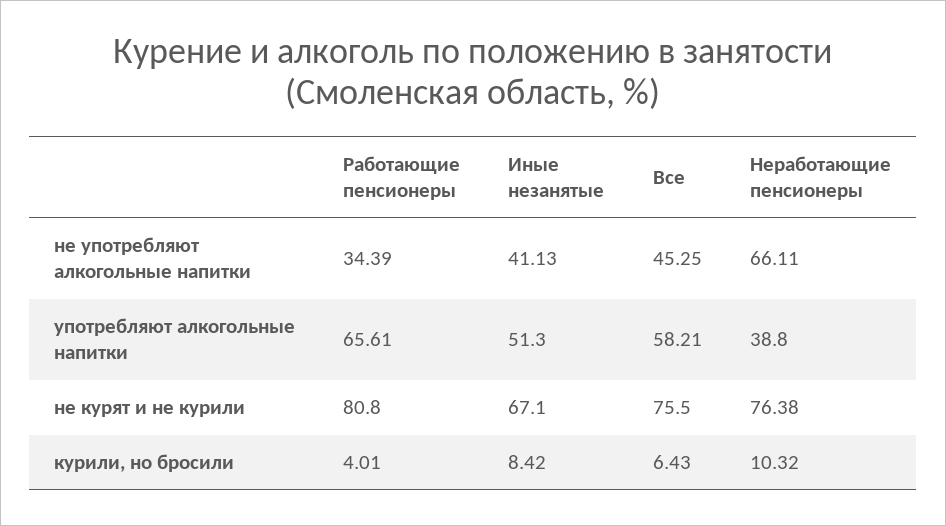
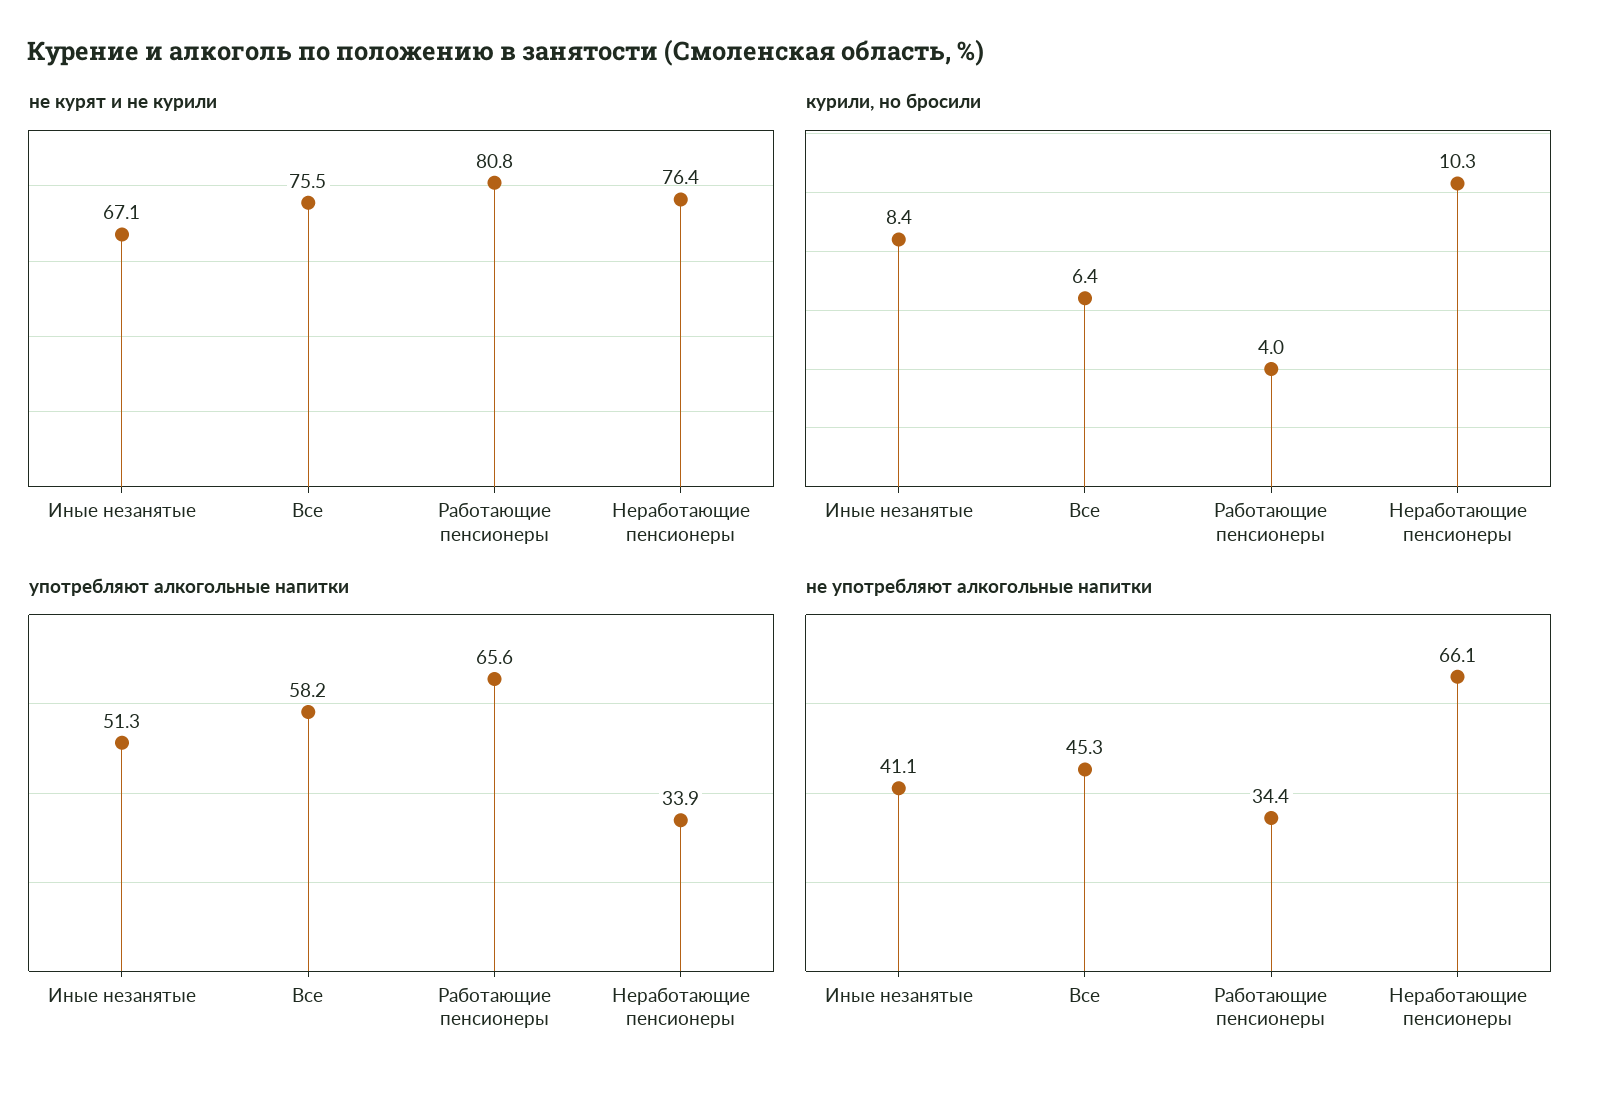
  {
    "не употребляют алкогольные напитки": {
      "Работающие пенсионеры": 34.39,
      "Иные незанятые": 41.13,
      "Все": 45.25,
      "Неработающие пенсионеры": 66.11
    },
    "употребляют алкогольные напитки": {
      "Работающие пенсионеры": 65.61,
      "Иные незанятые": 51.3,
      "Все": 58.21,
-     "Неработающие пенсионеры": 38.8
+     "Неработающие пенсионеры": 33.9
    },
    "не курят и не курили": {
      "Работающие пенсионеры": 80.8,
      "Иные незанятые": 67.1,
      "Все": 75.5,
      "Неработающие пенсионеры": 76.38
    },
    "курили, но бросили": {
      "Работающие пенсионеры": 4.01,
      "Иные незанятые": 8.42,
      "Все": 6.43,
      "Неработающие пенсионеры": 10.32
    }
  }

